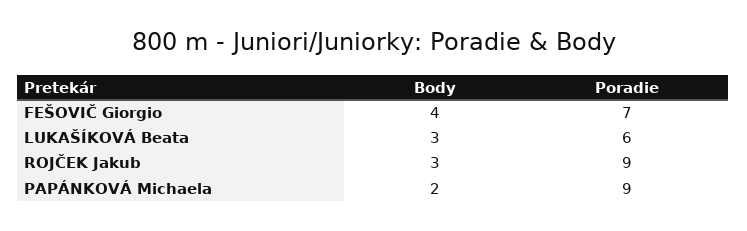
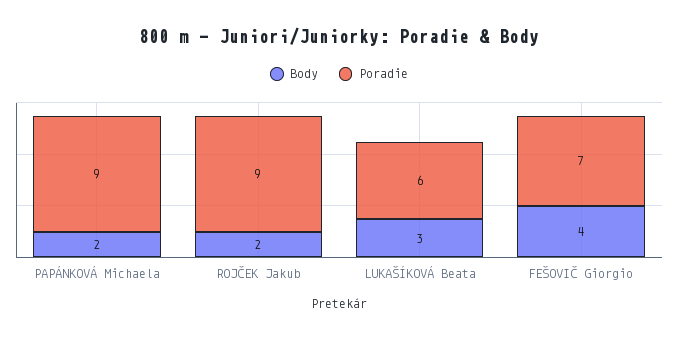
  {
    "Body": {
      "FEŠOVIČ Giorgio": 4,
      "LUKAŠÍKOVÁ Beata": 3,
-     "ROJČEK Jakub": 3,
+     "ROJČEK Jakub": 2,
      "PAPÁNKOVÁ Michaela": 2
    },
    "Poradie": {
      "FEŠOVIČ Giorgio": 7,
      "LUKAŠÍKOVÁ Beata": 6,
      "ROJČEK Jakub": 9,
      "PAPÁNKOVÁ Michaela": 9
    }
  }

